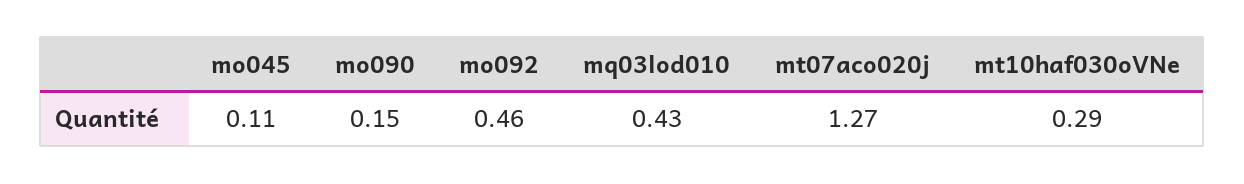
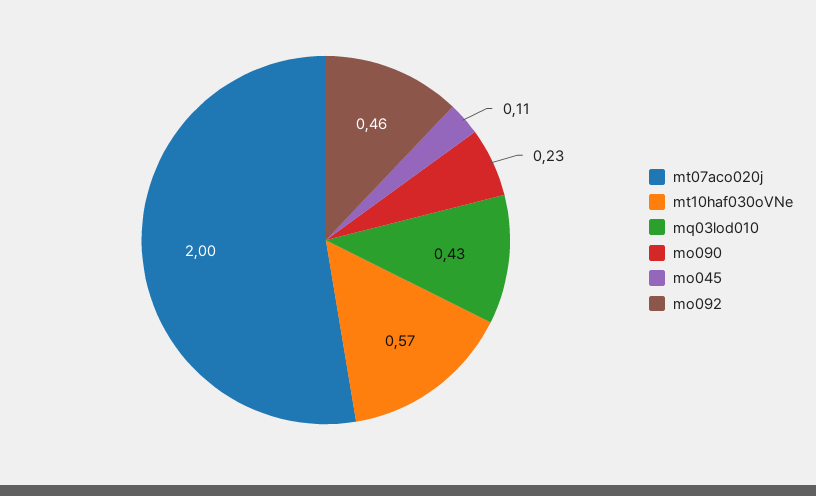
  {
    "mo045": 0.11,
-   "mo090": 0.15,
+   "mo090": 0.23,
    "mo092": 0.46,
    "mq03lod010": 0.43,
-   "mt07aco020j": 1.27,
+   "mt07aco020j": 2,
-   "mt10haf030oVNe": 0.29
+   "mt10haf030oVNe": 0.57
  }

